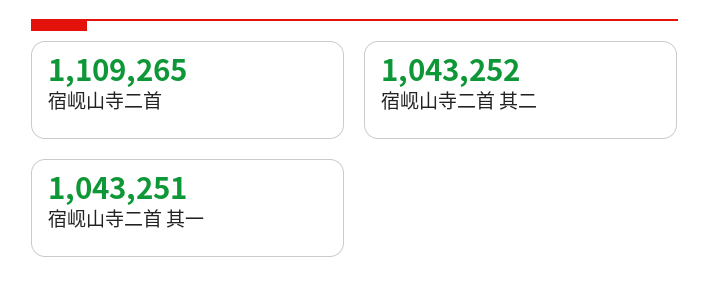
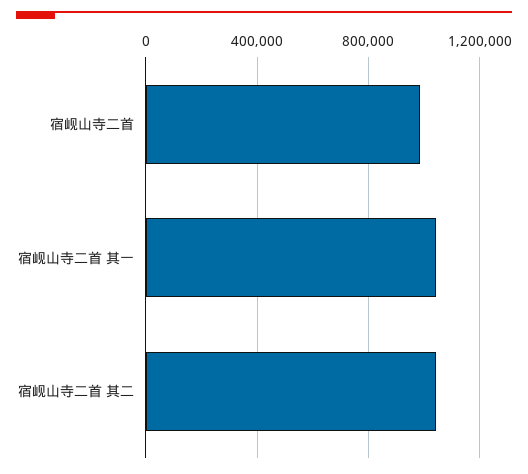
  {
-   "宿岘山寺二首": 1109265,
+   "宿岘山寺二首": 1000000,
    "宿岘山寺二首 其二": 1043252,
    "宿岘山寺二首 其一": 1043251
  }

